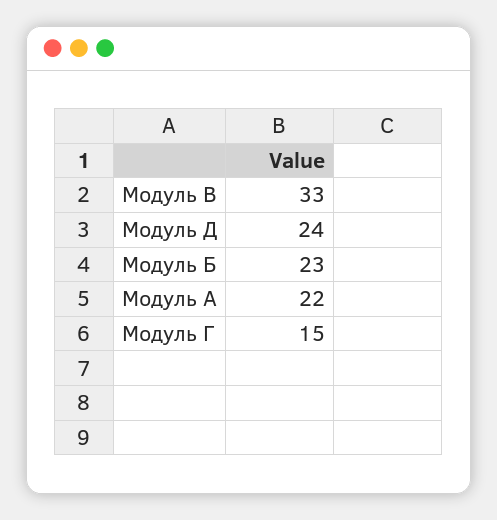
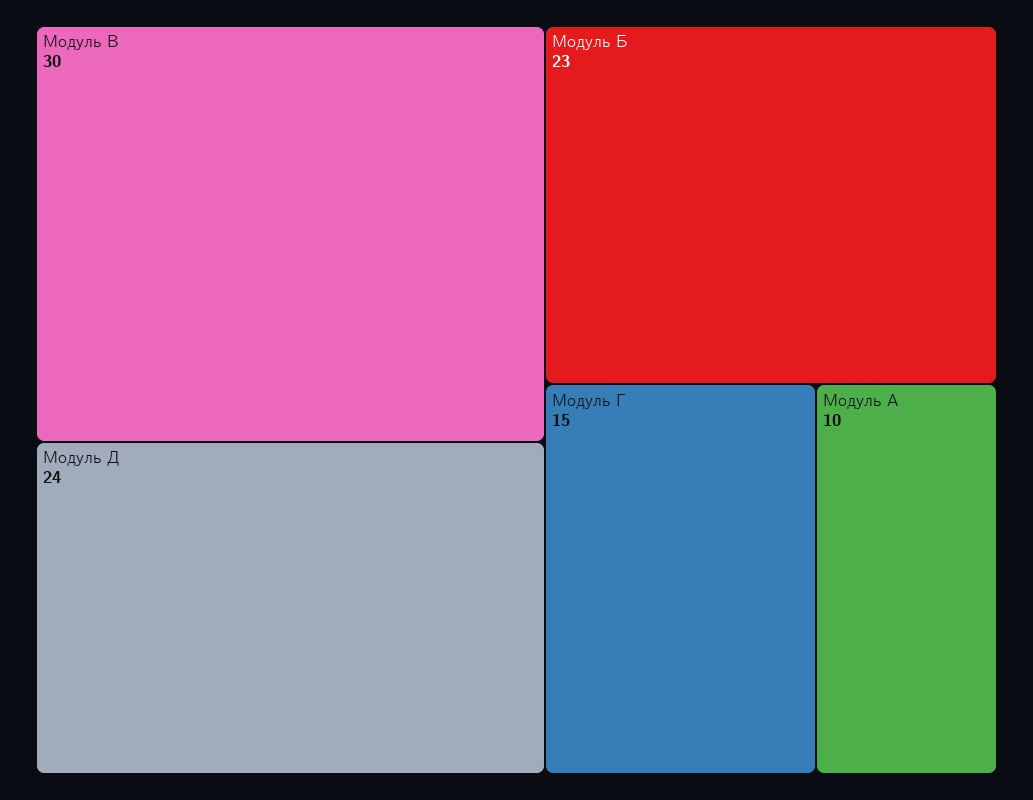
  {
-   "Модуль В": 33,
+   "Модуль В": 30,
    "Модуль Д": 24,
    "Модуль Б": 23,
-   "Модуль А": 22,
+   "Модуль А": 10,
    "Модуль Г": 15
  }

